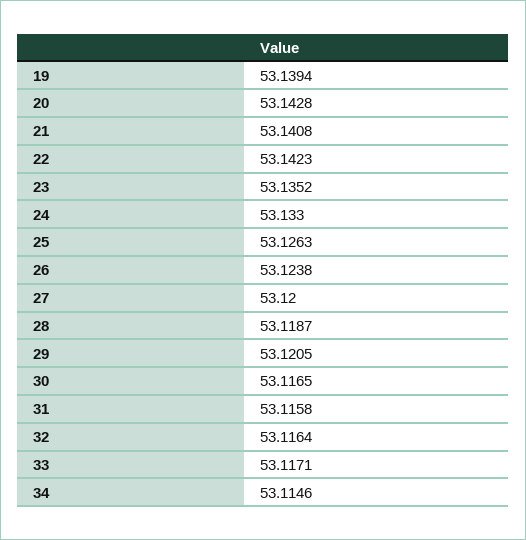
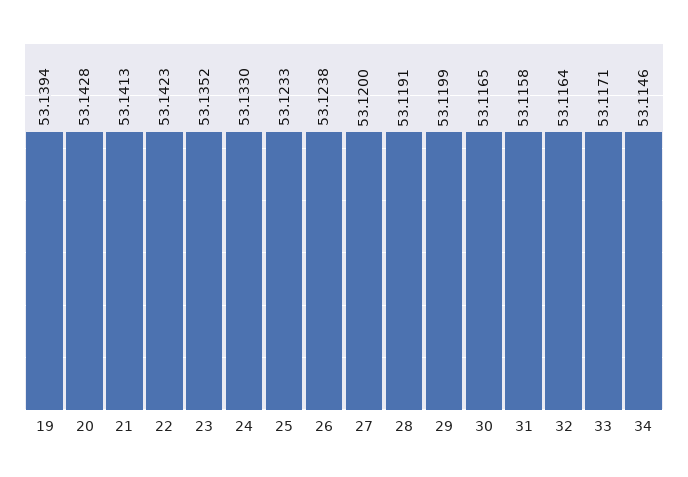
  {
    "19": 53.1394,
    "20": 53.1428,
-   "21": 53.1408,
+   "21": 53.1413,
    "22": 53.1423,
    "23": 53.1352,
    "24": 53.133,
-   "25": 53.1263,
+   "25": 53.1233,
    "26": 53.1238,
    "27": 53.12,
-   "28": 53.1187,
+   "28": 53.1191,
-   "29": 53.1205,
+   "29": 53.1199,
    "30": 53.1165,
    "31": 53.1158,
    "32": 53.1164,
    "33": 53.1171,
    "34": 53.1146
  }

